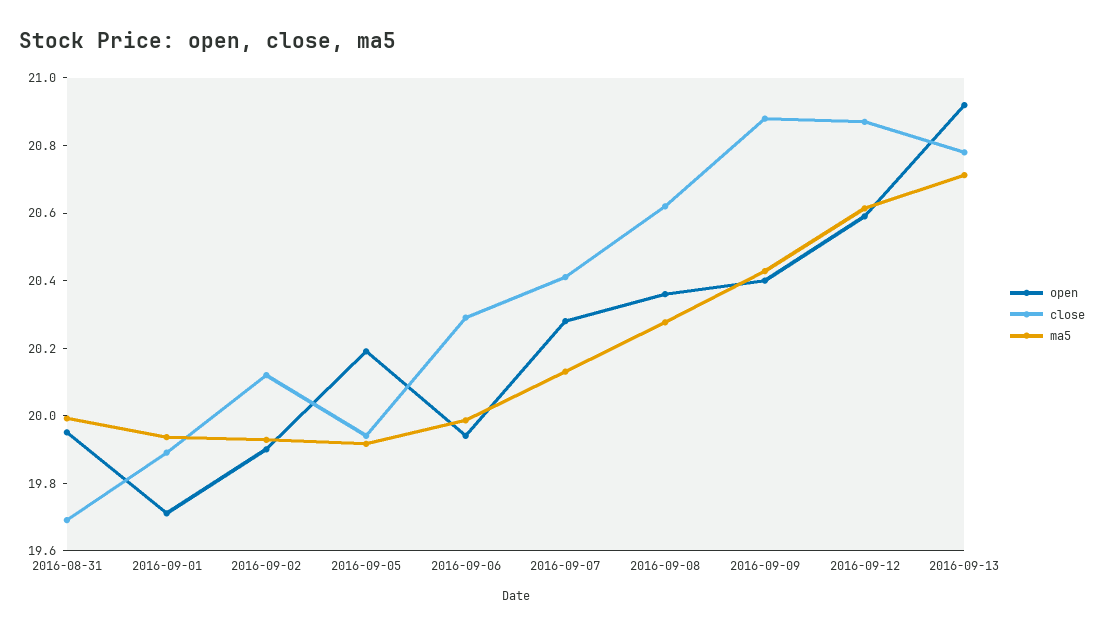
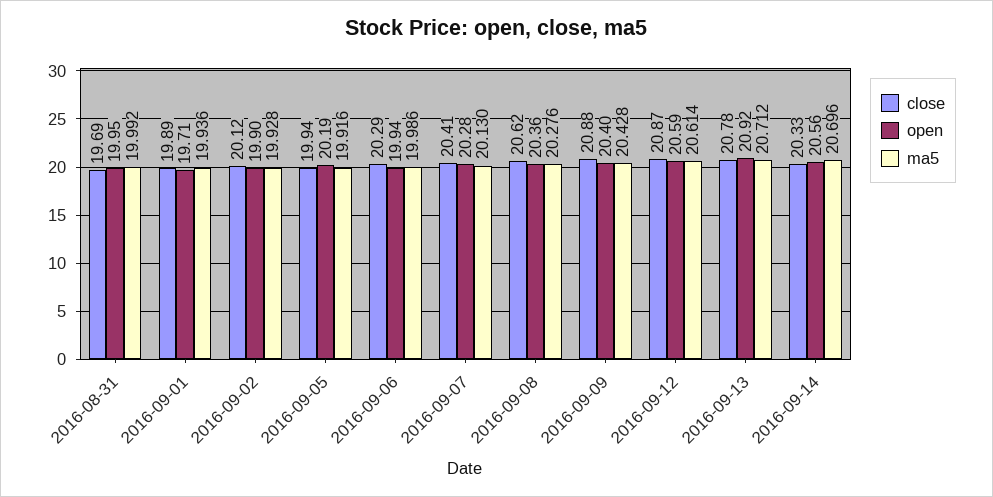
  {
    "open": {
      "2016-08-31": 19.95,
      "2016-09-01": 19.71,
      "2016-09-02": 19.9,
      "2016-09-05": 20.19,
      "2016-09-06": 19.94,
      "2016-09-07": 20.28,
      "2016-09-08": 20.36,
      "2016-09-09": 20.4,
      "2016-09-12": 20.59,
-     "2016-09-13": 20.92
+     "2016-09-13": 20.92,
+     "2016-09-14": 20.56
    },
    "close": {
      "2016-08-31": 19.69,
      "2016-09-01": 19.89,
      "2016-09-02": 20.12,
      "2016-09-05": 19.94,
      "2016-09-06": 20.29,
      "2016-09-07": 20.41,
      "2016-09-08": 20.62,
      "2016-09-09": 20.88,
      "2016-09-12": 20.87,
-     "2016-09-13": 20.78
+     "2016-09-13": 20.78,
+     "2016-09-14": 20.33
    },
    "ma5": {
      "2016-08-31": 19.992,
      "2016-09-01": 19.936,
      "2016-09-02": 19.928,
      "2016-09-05": 19.916,
      "2016-09-06": 19.986,
      "2016-09-07": 20.13,
      "2016-09-08": 20.276,
      "2016-09-09": 20.428,
      "2016-09-12": 20.614,
-     "2016-09-13": 20.712
+     "2016-09-13": 20.712,
+     "2016-09-14": 20.696
    }
  }

